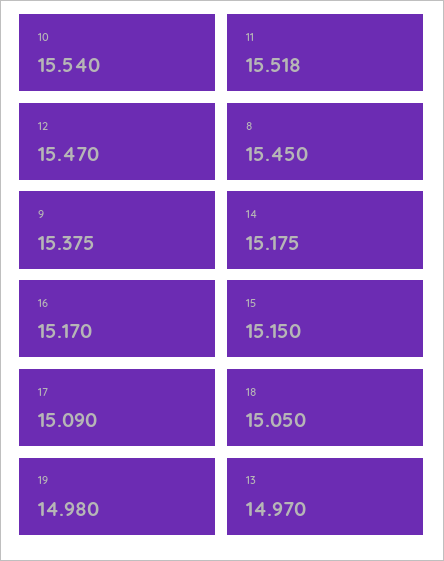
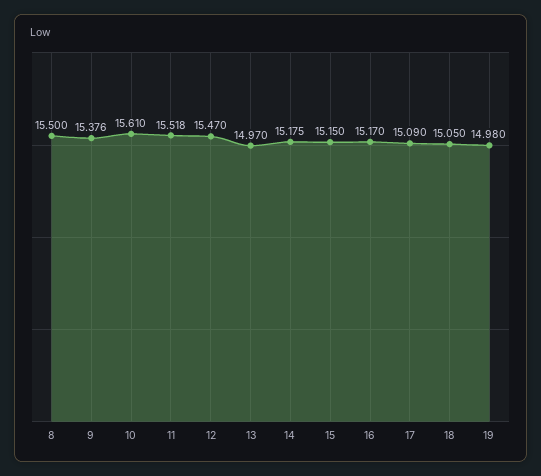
  {
-   "10": 15.54,
+   "10": 15.61,
    "11": 15.518,
    "12": 15.47,
-   "8": 15.45,
+   "8": 15.5,
-   "9": 15.375,
+   "9": 15.376,
    "14": 15.175,
    "16": 15.17,
    "15": 15.15,
    "17": 15.09,
    "18": 15.05,
    "19": 14.98,
    "13": 14.97
  }

